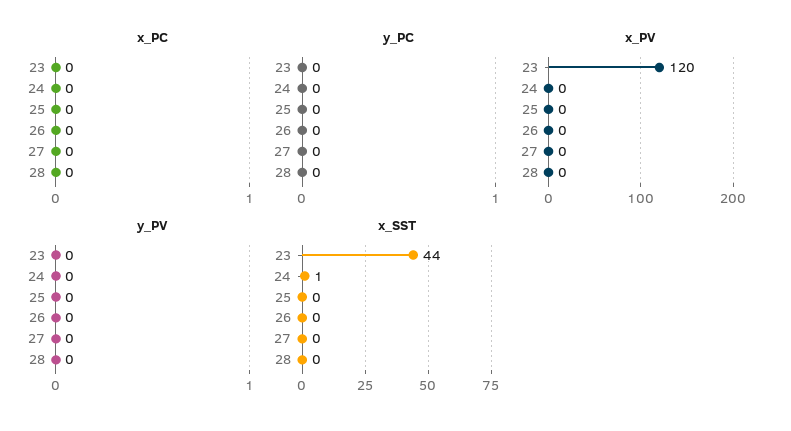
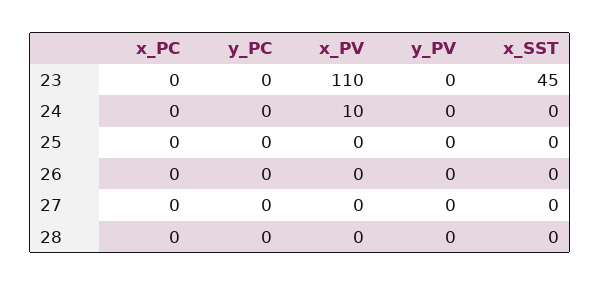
  {
    "x_PC": {
      "23": 0,
      "24": 0,
      "25": 0,
      "26": 0,
      "27": 0,
      "28": 0
    },
    "y_PC": {
      "23": 0,
      "24": 0,
      "25": 0,
      "26": 0,
      "27": 0,
      "28": 0
    },
    "x_PV": {
-     "23": 120,
+     "23": 110,
-     "24": 0,
+     "24": 10,
      "25": 0,
      "26": 0,
      "27": 0,
      "28": 0
    },
    "y_PV": {
      "23": 0,
      "24": 0,
      "25": 0,
      "26": 0,
      "27": 0,
      "28": 0
    },
    "x_SST": {
-     "23": 44,
+     "23": 45,
-     "24": 1,
+     "24": 0,
      "25": 0,
      "26": 0,
      "27": 0,
      "28": 0
    }
  }

